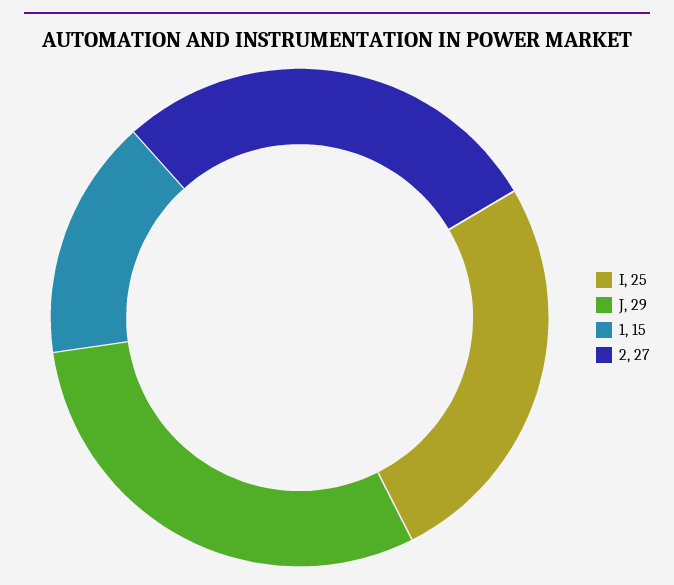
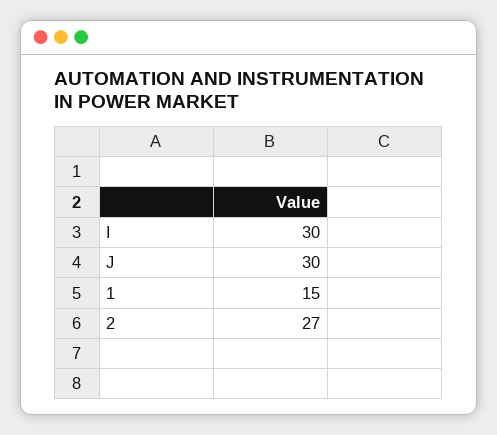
  {
-   "I": 25,
+   "I": 30,
-   "J": 29,
+   "J": 30,
    "1": 15,
    "2": 27
  }

